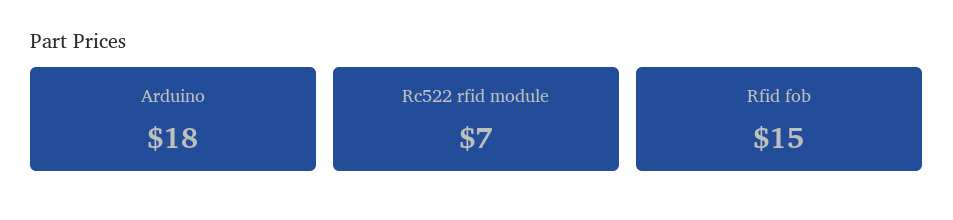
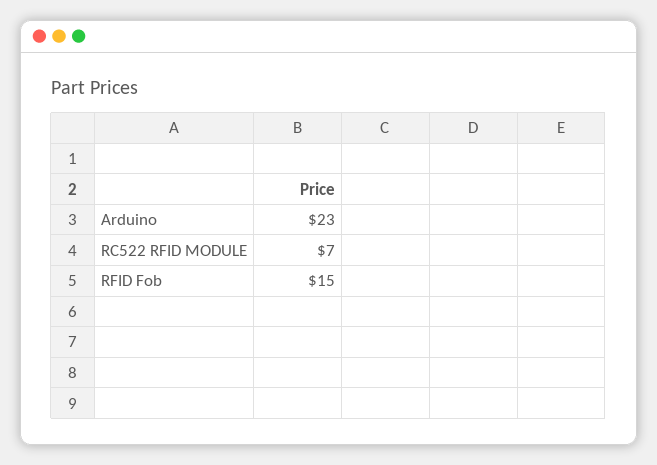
  {
-   "Arduino": 18,
+   "Arduino": 23,
    "Rc522 rfid module": 7,
    "Rfid fob": 15
  }

